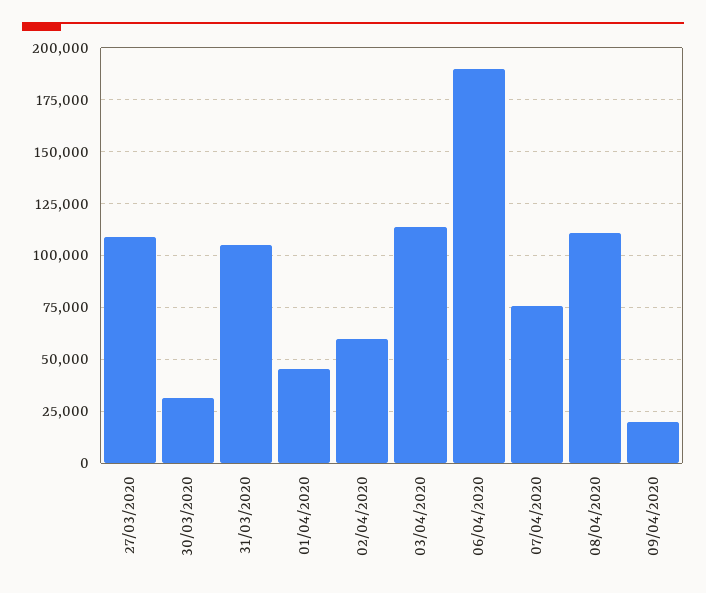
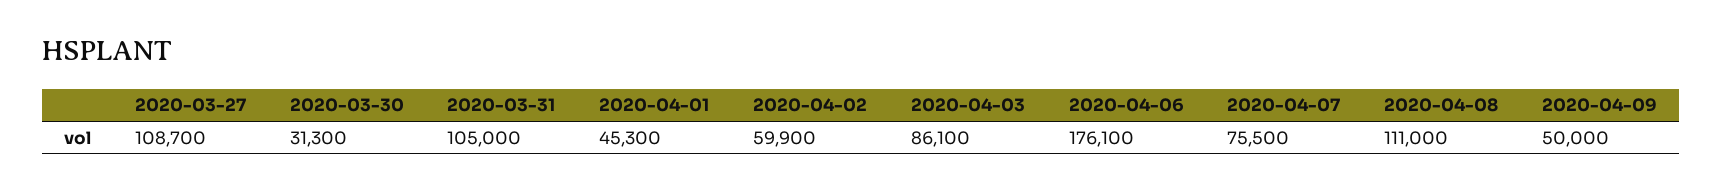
  {
    "27/03/2020": 108700,
    "30/03/2020": 31300,
    "31/03/2020": 105000,
    "01/04/2020": 45300,
    "02/04/2020": 59900,
-   "03/04/2020": 115000,
+   "03/04/2020": 86100,
-   "06/04/2020": 190000,
+   "06/04/2020": 176100,
    "07/04/2020": 75500,
    "08/04/2020": 111000,
-   "09/04/2020": 20000
+   "09/04/2020": 50000
  }

